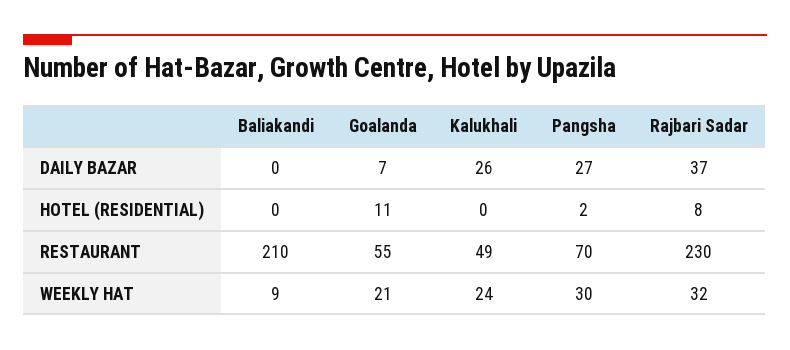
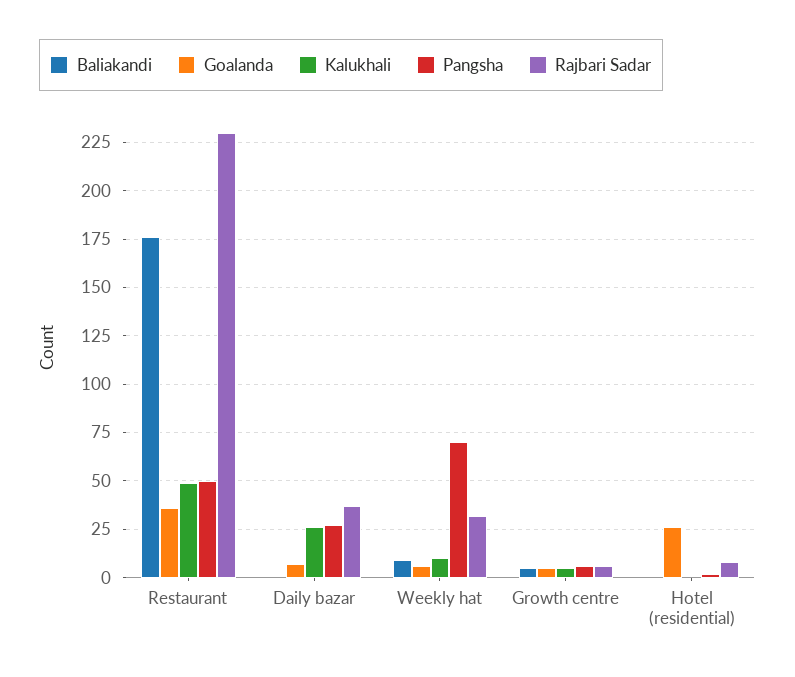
  {
    "Baliakandi": {
      "DAILY BAZAR": 0,
      "HOTEL (RESIDENTIAL)": 0,
-     "RESTAURANT": 210,
+     "RESTAURANT": 175,
-     "WEEKLY HAT": 9
+     "WEEKLY HAT": 9,
+     "Growth centre": 5
    },
    "Goalanda": {
      "DAILY BAZAR": 7,
-     "HOTEL (RESIDENTIAL)": 11,
+     "HOTEL (RESIDENTIAL)": 25,
-     "RESTAURANT": 55,
+     "RESTAURANT": 35,
-     "WEEKLY HAT": 21
+     "WEEKLY HAT": 5,
+     "Growth centre": 5
    },
    "Kalukhali": {
      "DAILY BAZAR": 26,
      "HOTEL (RESIDENTIAL)": 0,
      "RESTAURANT": 49,
-     "WEEKLY HAT": 24
+     "WEEKLY HAT": 10,
+     "Growth centre": 5
    },
    "Pangsha": {
      "DAILY BAZAR": 27,
      "HOTEL (RESIDENTIAL)": 2,
-     "RESTAURANT": 70,
+     "RESTAURANT": 50,
-     "WEEKLY HAT": 30
+     "WEEKLY HAT": 70,
+     "Growth centre": 5
    },
    "Rajbari Sadar": {
      "DAILY BAZAR": 37,
      "HOTEL (RESIDENTIAL)": 8,
      "RESTAURANT": 230,
-     "WEEKLY HAT": 32
+     "WEEKLY HAT": 32,
+     "Growth centre": 5
    }
  }

